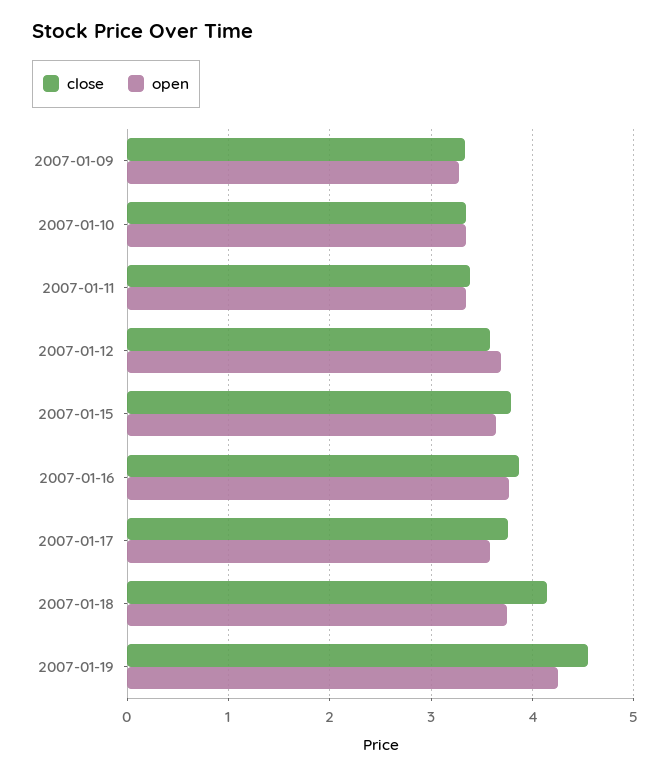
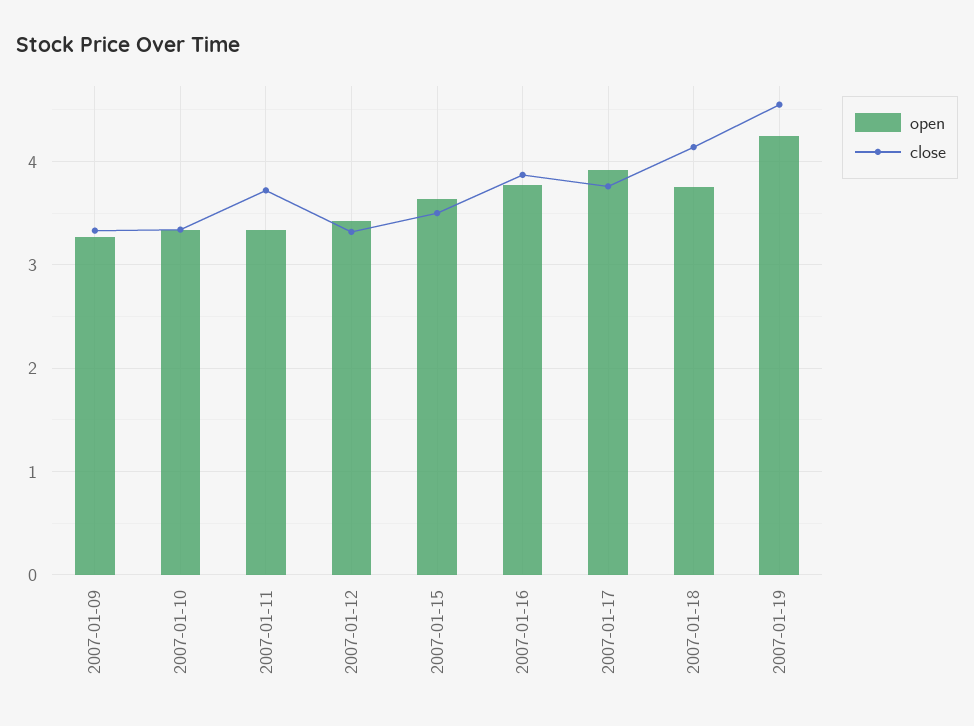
  {
    "close": {
      "2007-01-09": 3.3,
      "2007-01-10": 3.3,
-     "2007-01-11": 3.4,
+     "2007-01-11": 3.7,
-     "2007-01-12": 3.6,
+     "2007-01-12": 3.3,
-     "2007-01-15": 3.8,
+     "2007-01-15": 3.5,
      "2007-01-16": 3.9,
      "2007-01-17": 3.8,
      "2007-01-18": 4.1,
      "2007-01-19": 4.6
    },
    "open": {
      "2007-01-09": 3.3,
      "2007-01-10": 3.3,
      "2007-01-11": 3.3,
-     "2007-01-12": 3.7,
+     "2007-01-12": 3.4,
      "2007-01-15": 3.6,
      "2007-01-16": 3.8,
-     "2007-01-17": 3.6,
+     "2007-01-17": 3.9,
      "2007-01-18": 3.8,
      "2007-01-19": 4.3
    }
  }

